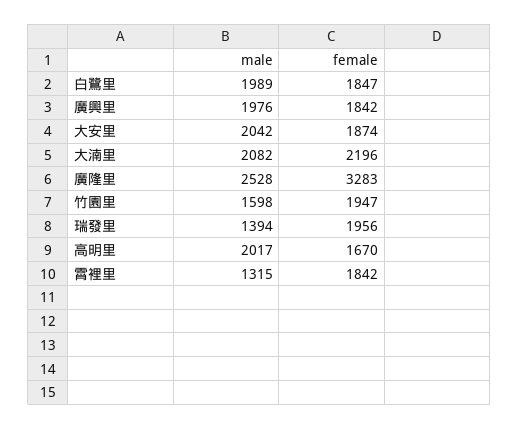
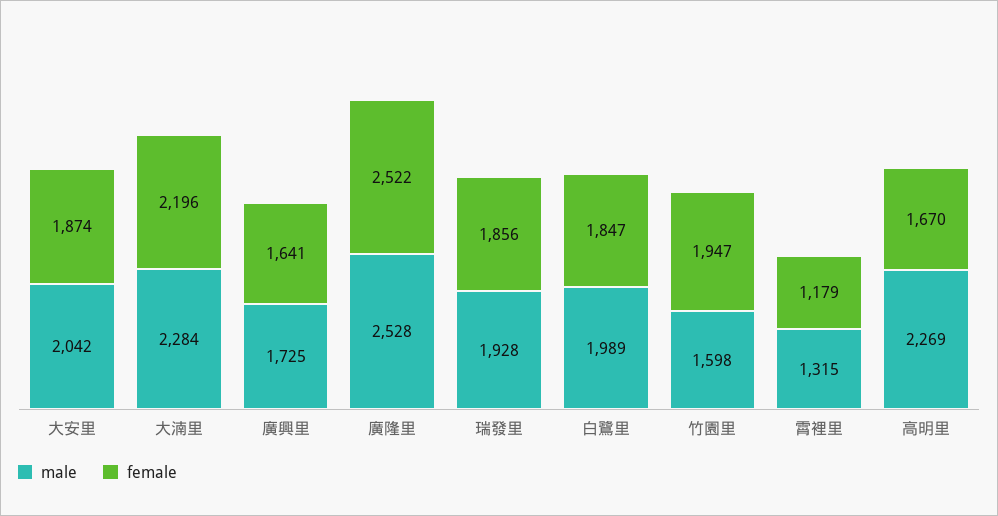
  {
    "male": {
      "白鷺里": 1989,
-     "廣興里": 1976,
+     "廣興里": 1725,
      "大安里": 2042,
-     "大湳里": 2082,
+     "大湳里": 2284,
      "廣隆里": 2528,
      "竹園里": 1598,
-     "瑞發里": 1394,
+     "瑞發里": 1928,
-     "高明里": 2017,
+     "高明里": 2269,
      "霄裡里": 1315
    },
    "female": {
      "白鷺里": 1847,
-     "廣興里": 1842,
+     "廣興里": 1641,
      "大安里": 1874,
      "大湳里": 2196,
-     "廣隆里": 3283,
+     "廣隆里": 2522,
      "竹園里": 1947,
-     "瑞發里": 1956,
+     "瑞發里": 1856,
      "高明里": 1670,
-     "霄裡里": 1842
+     "霄裡里": 1179
    }
  }

